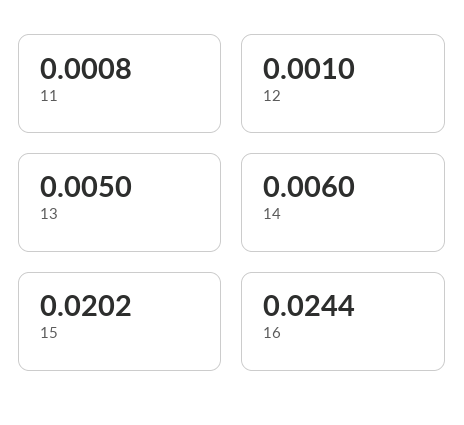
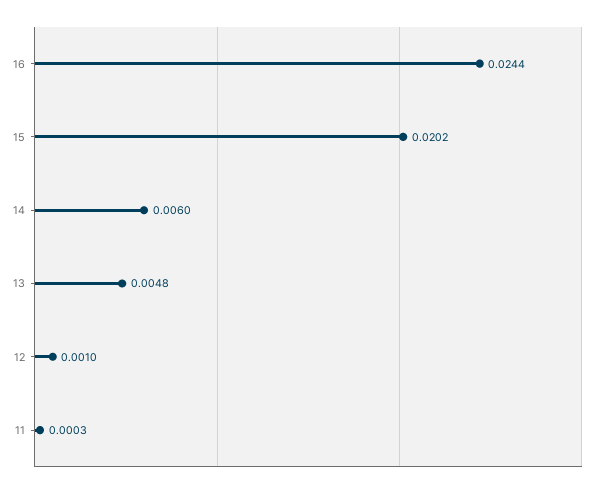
  {
-   "11": 0.0008,
+   "11": 0.0003,
    "12": 0.001,
-   "13": 0.005,
+   "13": 0.0048,
    "14": 0.006,
    "15": 0.0202,
    "16": 0.0244
  }

